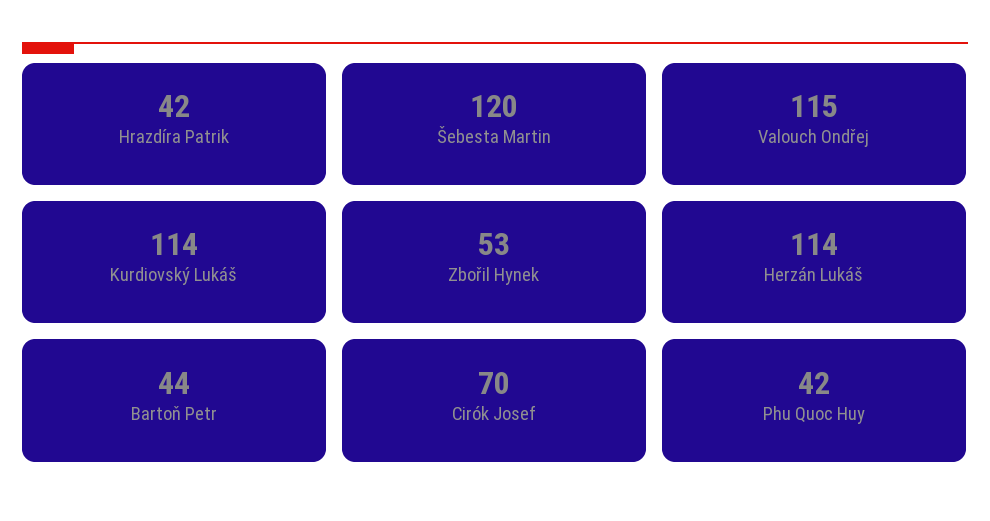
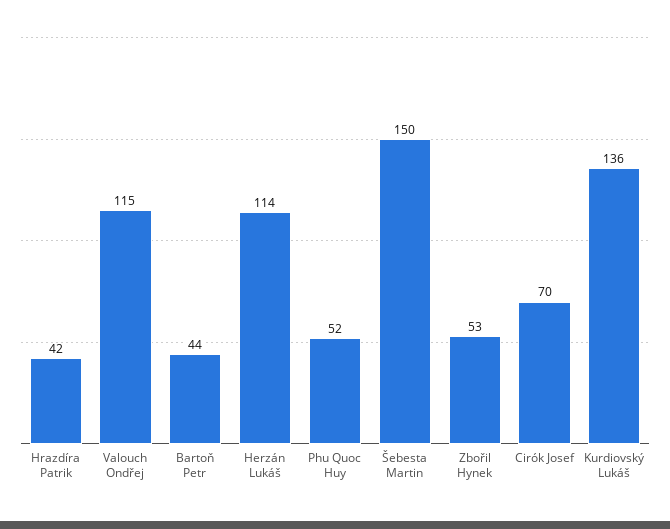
  {
    "Hrazdíra Patrik": 42,
-   "Šebesta Martin": 120,
+   "Šebesta Martin": 150,
    "Valouch Ondřej": 115,
-   "Kurdiovský Lukáš": 114,
+   "Kurdiovský Lukáš": 136,
    "Zbořil Hynek": 53,
    "Herzán Lukáš": 114,
    "Bartoň Petr": 44,
    "Cirók Josef": 70,
-   "Phu Quoc Huy": 42
+   "Phu Quoc Huy": 52
  }

